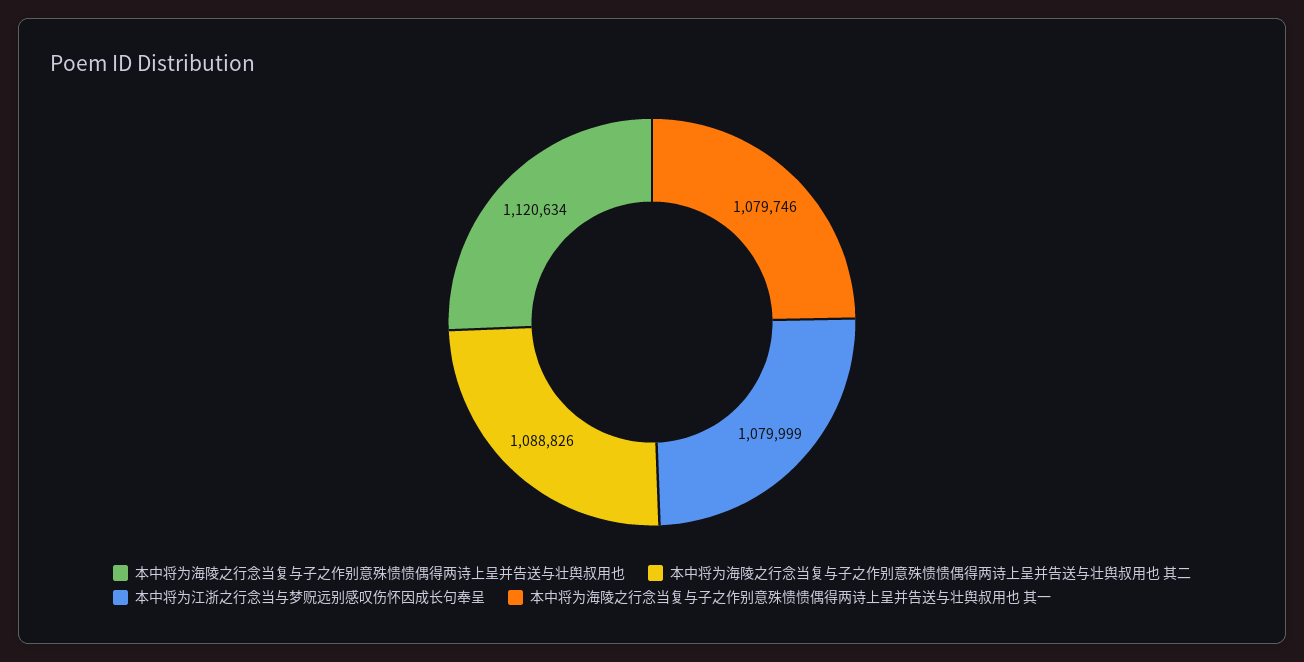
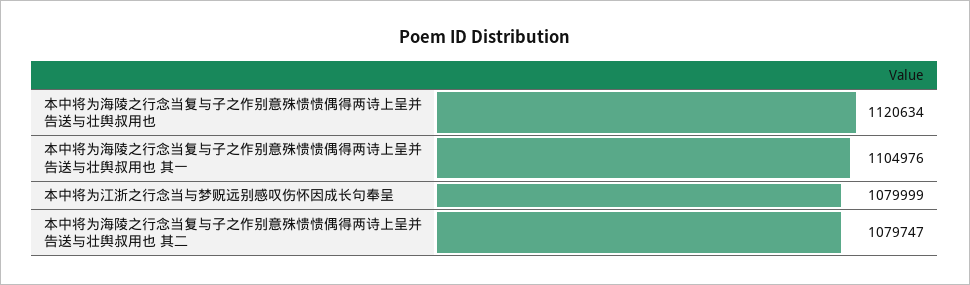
  {
    "本中将为海陵之行念当复与子之作别意殊愦愦偶得两诗上呈并告送与壮舆叔用也": 1120634,
-   "本中将为海陵之行念当复与子之作别意殊愦愦偶得两诗上呈并告送与壮舆叔用也 其二": 1088826,
+   "本中将为海陵之行念当复与子之作别意殊愦愦偶得两诗上呈并告送与壮舆叔用也 其二": 1079747,
    "本中将为江浙之行念当与梦贶远别感叹伤怀因成长句奉呈": 1079999,
-   "本中将为海陵之行念当复与子之作别意殊愦愦偶得两诗上呈并告送与壮舆叔用也 其一": 1079746
+   "本中将为海陵之行念当复与子之作别意殊愦愦偶得两诗上呈并告送与壮舆叔用也 其一": 1104976
  }

